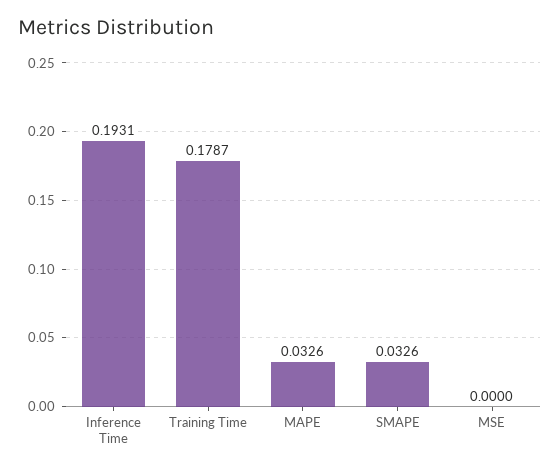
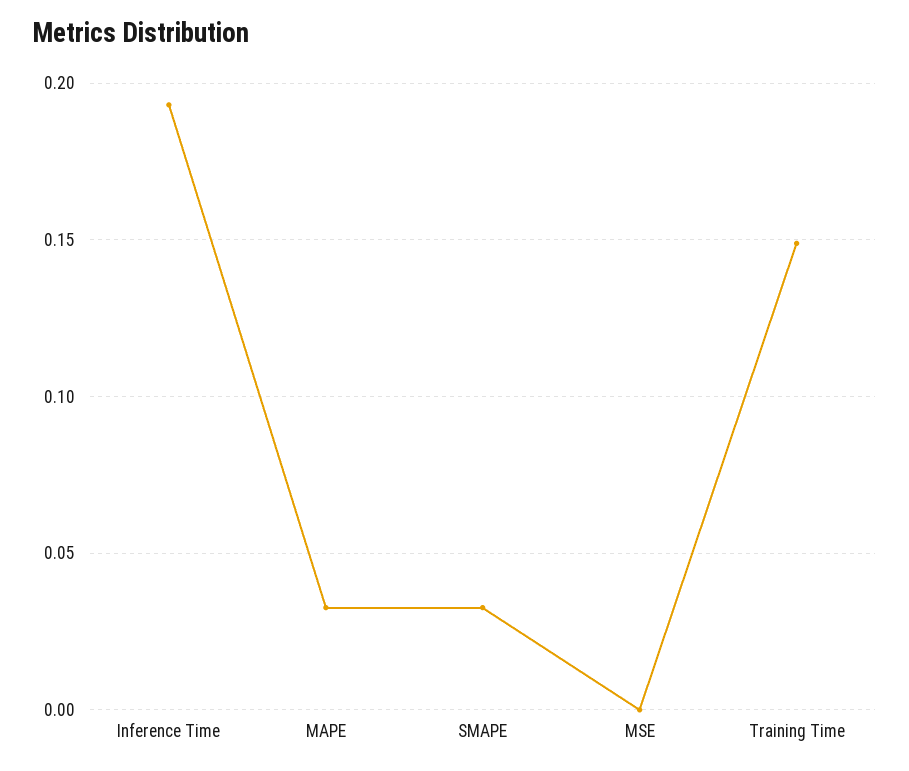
  {
    "Inference Time": 0.1931,
-   "Training Time": 0.1787,
+   "Training Time": 0.15,
    "MAPE": 0.0326,
    "SMAPE": 0.0326,
    "MSE": 0
  }

